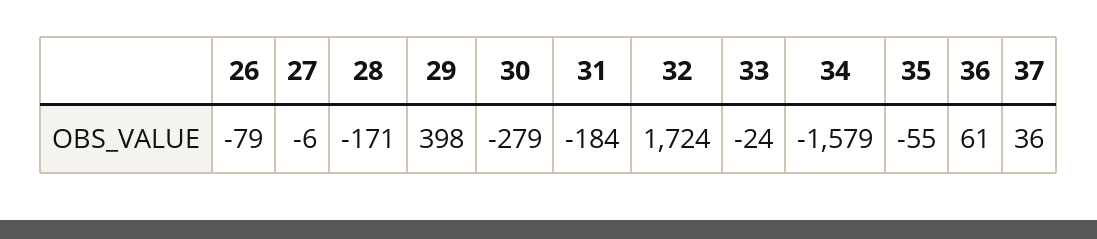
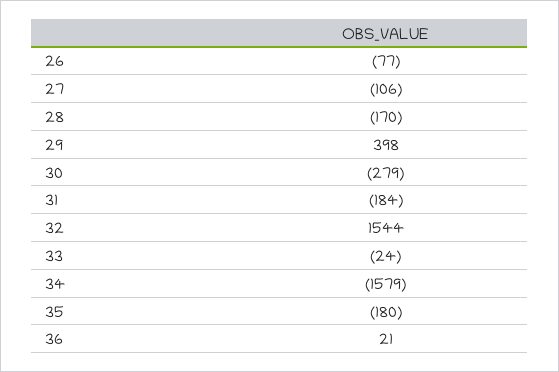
  {
-   "26": -79,
+   "26": -77,
-   "27": -6,
+   "27": -106,
-   "28": -171,
+   "28": -170,
    "29": 398,
    "30": -279,
    "31": -184,
-   "32": 1724,
+   "32": 1544,
    "33": -24,
    "34": -1579,
-   "35": -55,
+   "35": -180,
-   "36": 61,
+   "36": 21
-   "37": 36
  }

